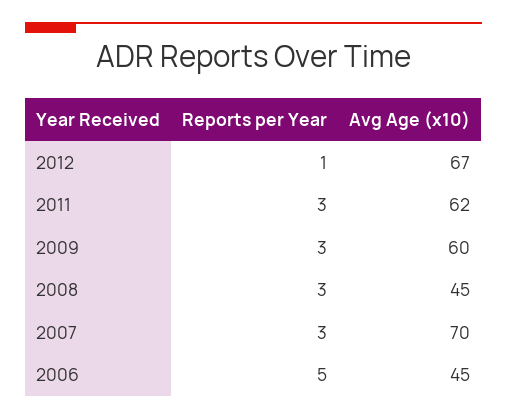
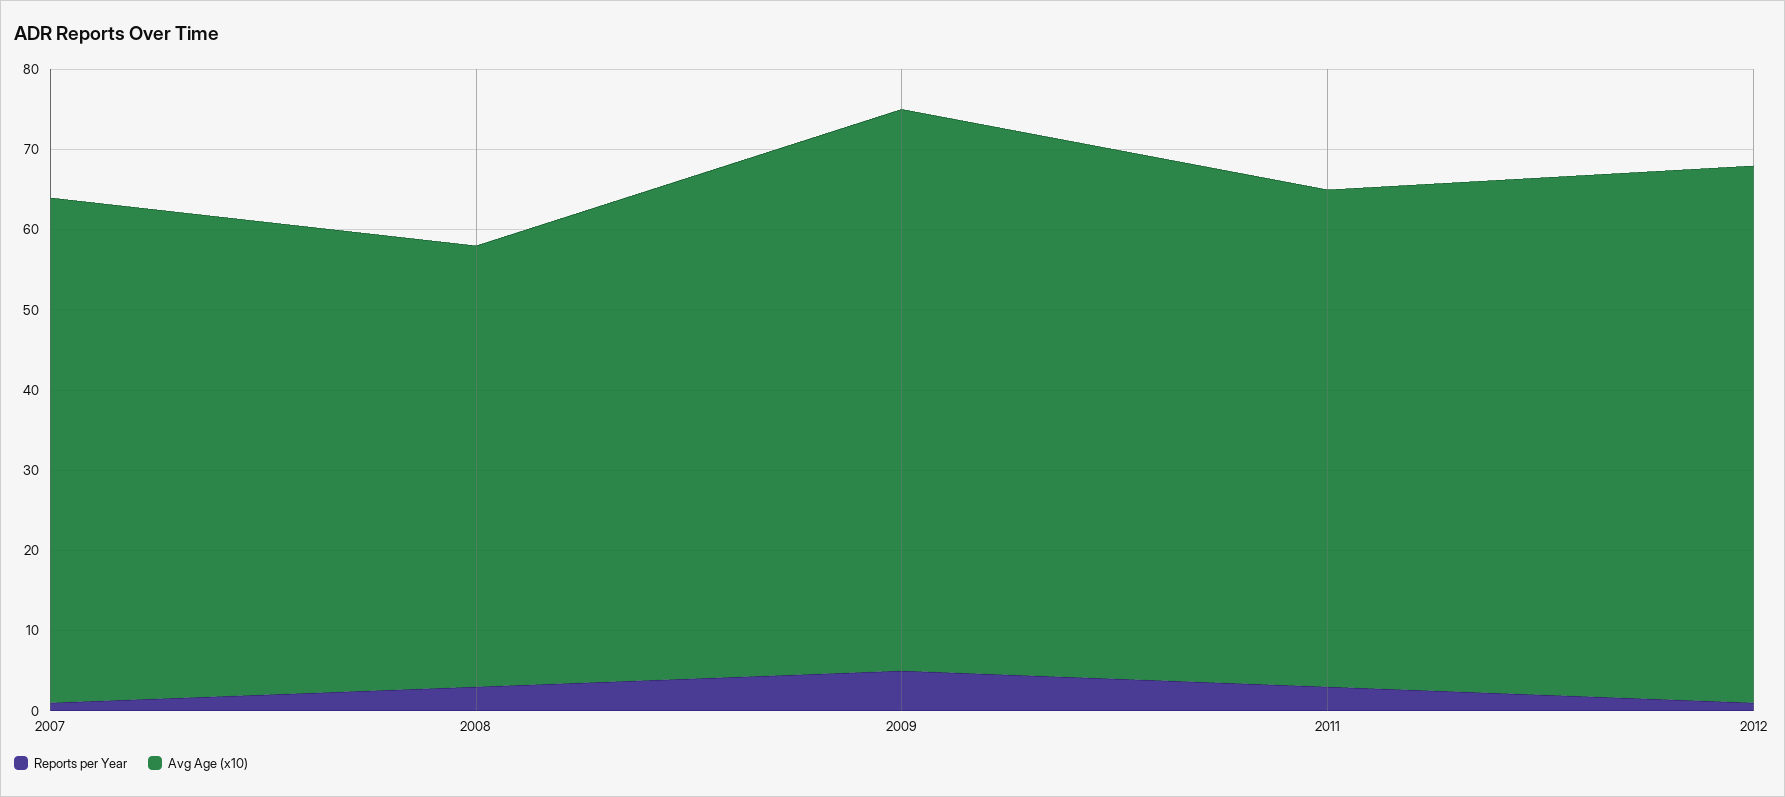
  {
    "Reports per Year": {
      "2012": 1,
      "2011": 3,
-     "2009": 3,
+     "2009": 5,
      "2008": 3,
-     "2007": 3,
+     "2007": 1
-     "2006": 5
    },
    "Avg Age (x10)": {
      "2012": 67,
      "2011": 62,
-     "2009": 60,
+     "2009": 70,
-     "2008": 45,
+     "2008": 55,
-     "2007": 70,
+     "2007": 63
-     "2006": 45
    }
  }

